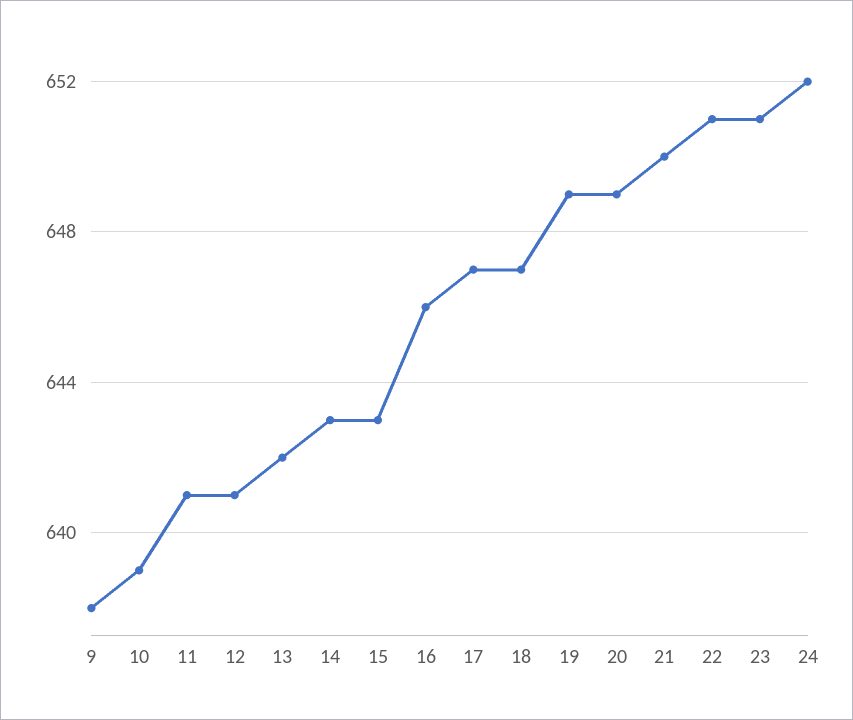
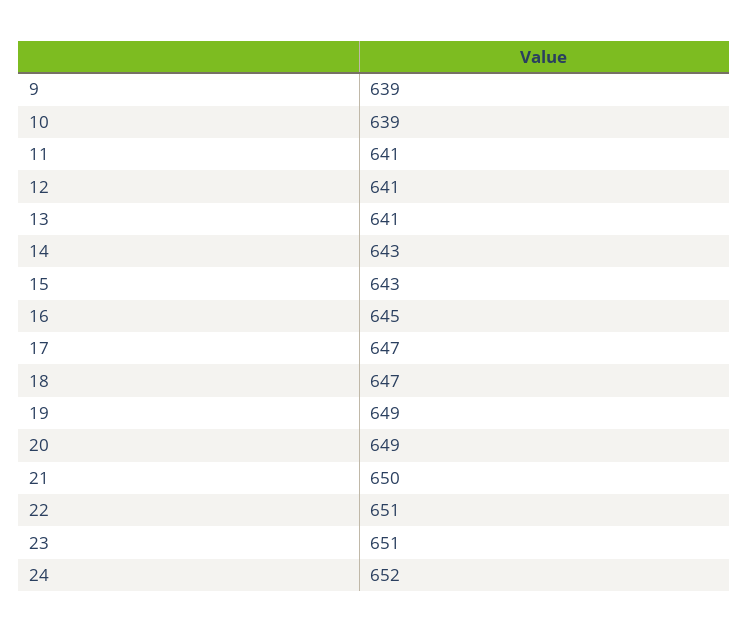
  {
-   "9": 638,
+   "9": 639,
    "10": 639,
    "11": 641,
    "12": 641,
-   "13": 642,
+   "13": 641,
    "14": 643,
    "15": 643,
-   "16": 646,
+   "16": 645,
    "17": 647,
    "18": 647,
    "19": 649,
    "20": 649,
    "21": 650,
    "22": 651,
    "23": 651,
    "24": 652
  }

